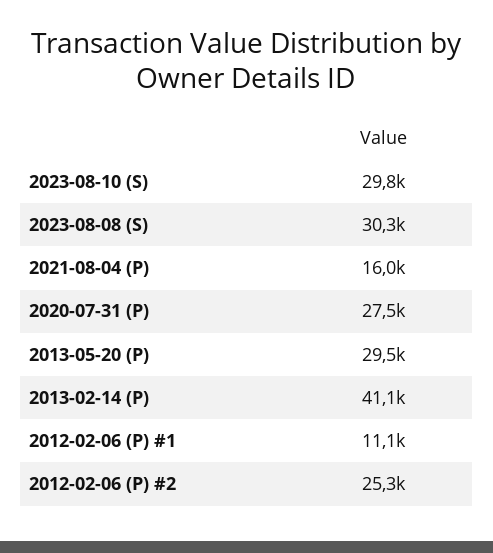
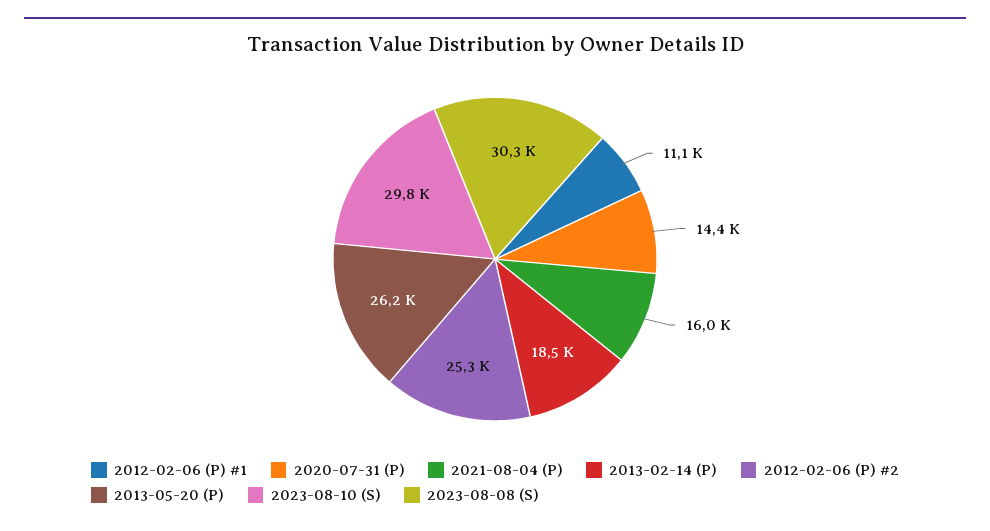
  {
    "2023-08-10 (S)": 29800,
    "2023-08-08 (S)": 30300,
    "2021-08-04 (P)": 16000,
-   "2020-07-31 (P)": 27500,
+   "2020-07-31 (P)": 14400,
-   "2013-05-20 (P)": 29500,
+   "2013-05-20 (P)": 26200,
-   "2013-02-14 (P)": 41100,
+   "2013-02-14 (P)": 18500,
    "2012-02-06 (P) #1": 11100,
    "2012-02-06 (P) #2": 25300
  }

